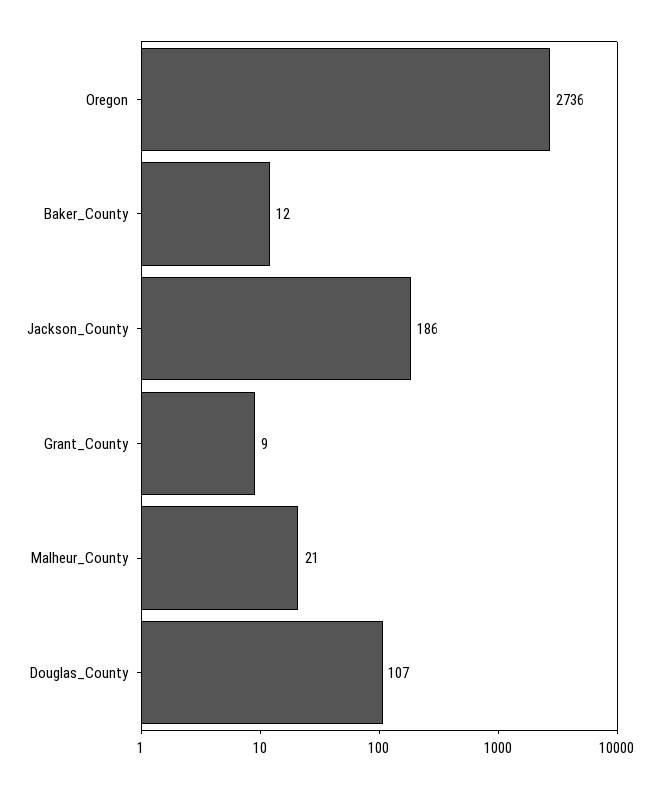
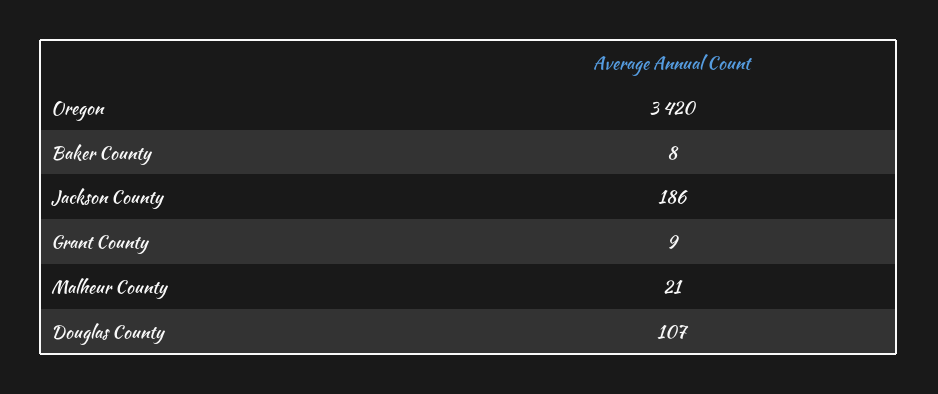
  {
-   "Oregon": 2736,
+   "Oregon": 3420,
-   "Baker_County": 12,
+   "Baker_County": 8,
    "Jackson_County": 186,
    "Grant_County": 9,
    "Malheur_County": 21,
    "Douglas_County": 107
  }

